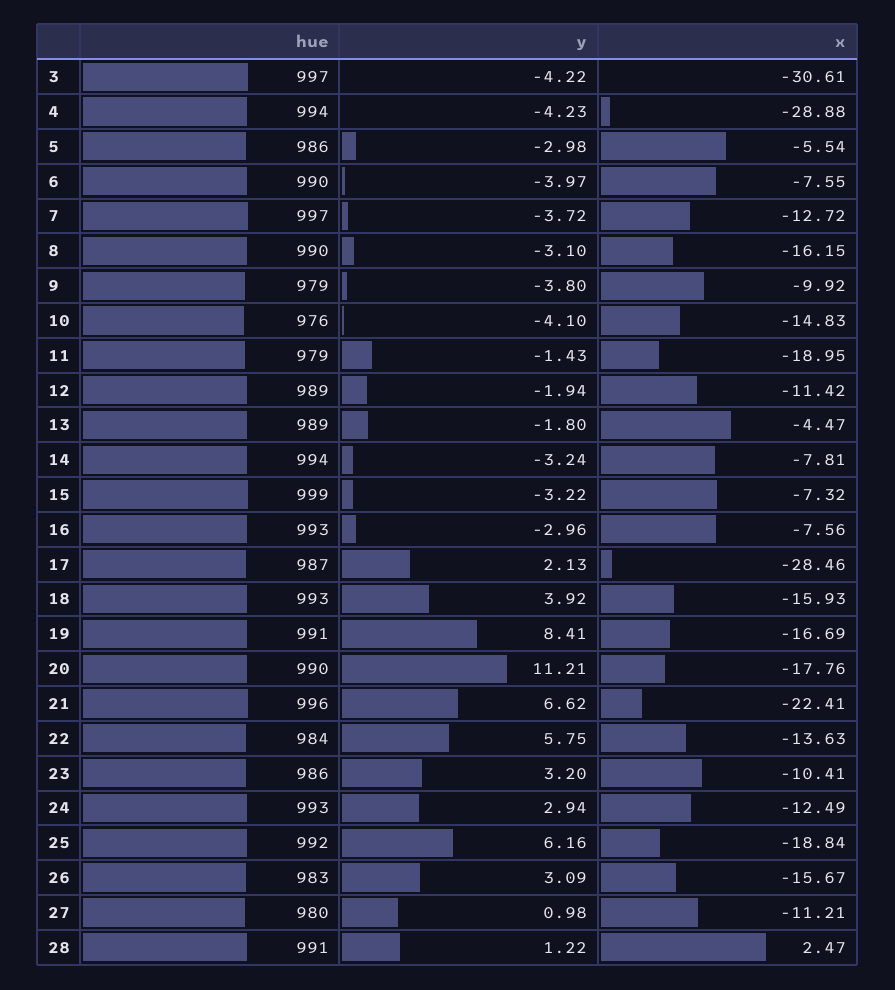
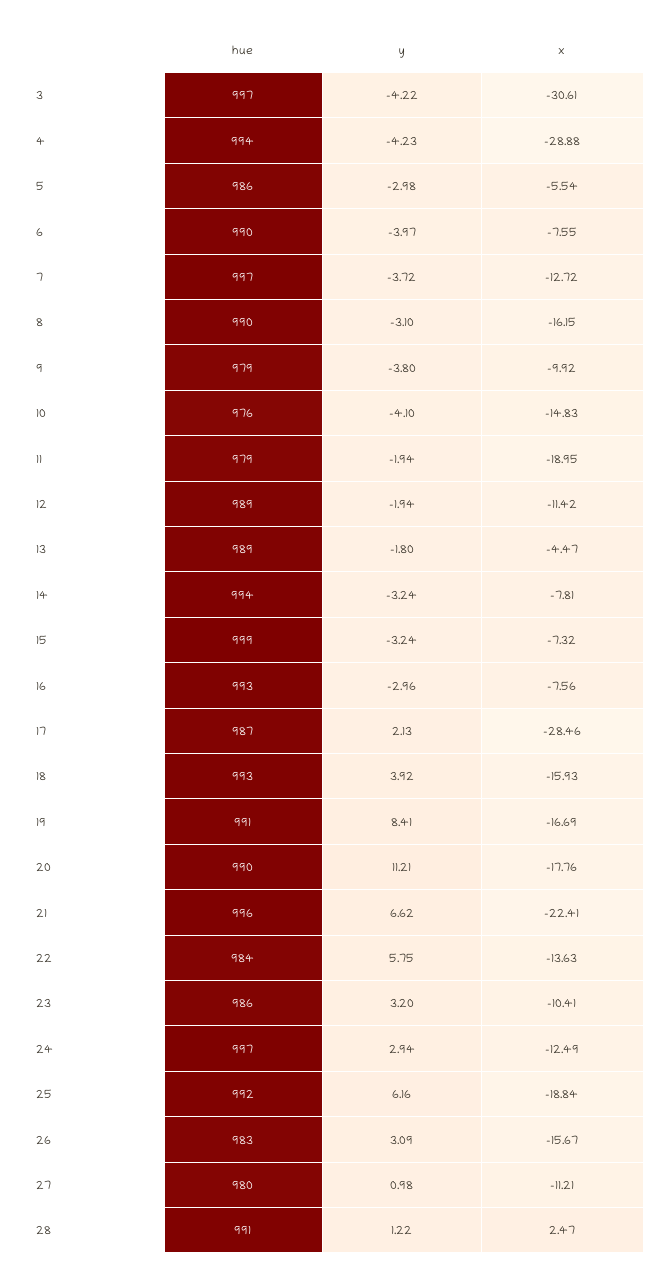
  {
    "hue": {
      "3": 997,
      "4": 994,
      "5": 986,
      "6": 990,
      "7": 997,
      "8": 990,
      "9": 979,
      "10": 976,
      "11": 979,
      "12": 989,
      "13": 989,
      "14": 994,
      "15": 999,
      "16": 993,
      "17": 987,
      "18": 993,
      "19": 991,
      "20": 990,
      "21": 996,
      "22": 984,
      "23": 986,
-     "24": 993,
+     "24": 997,
      "25": 992,
      "26": 983,
      "27": 980,
      "28": 991
    },
    "y": {
      "3": -4.22,
      "4": -4.23,
      "5": -2.98,
      "6": -3.97,
      "7": -3.72,
      "8": -3.1,
      "9": -3.8,
      "10": -4.1,
-     "11": -1.43,
+     "11": -1.94,
      "12": -1.94,
      "13": -1.8,
      "14": -3.24,
-     "15": -3.22,
+     "15": -3.24,
      "16": -2.96,
      "17": 2.13,
      "18": 3.92,
      "19": 8.41,
      "20": 11.21,
      "21": 6.62,
      "22": 5.75,
      "23": 3.2,
      "24": 2.94,
      "25": 6.16,
      "26": 3.09,
      "27": 0.98,
      "28": 1.22
    },
    "x": {
      "3": -30.61,
      "4": -28.88,
      "5": -5.54,
      "6": -7.55,
      "7": -12.72,
      "8": -16.15,
      "9": -9.92,
      "10": -14.83,
      "11": -18.95,
      "12": -11.42,
      "13": -4.47,
      "14": -7.81,
      "15": -7.32,
      "16": -7.56,
      "17": -28.46,
      "18": -15.93,
      "19": -16.69,
      "20": -17.76,
      "21": -22.41,
      "22": -13.63,
      "23": -10.41,
      "24": -12.49,
      "25": -18.84,
      "26": -15.67,
      "27": -11.21,
      "28": 2.47
    }
  }

